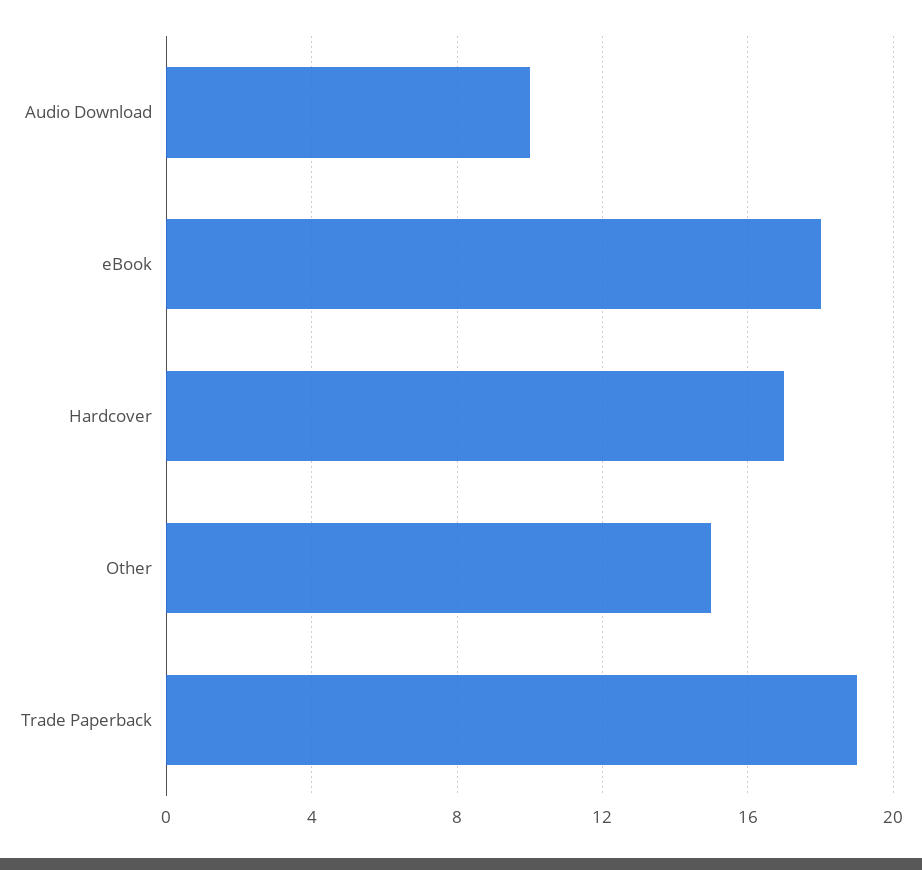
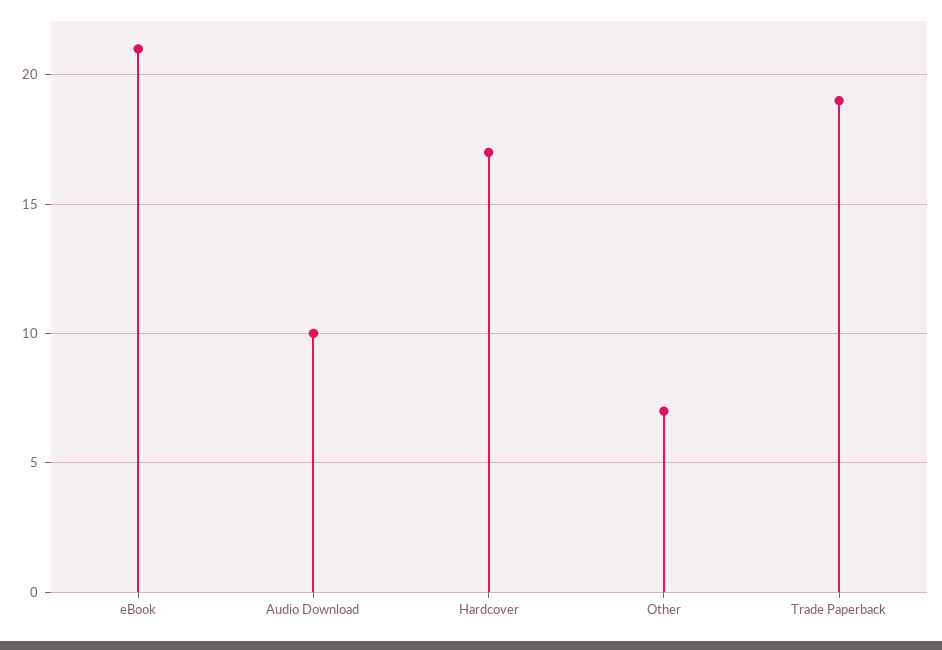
  {
    "Audio Download": 10,
-   "eBook": 18,
+   "eBook": 21,
    "Hardcover": 17,
-   "Other": 15,
+   "Other": 7,
    "Trade Paperback": 19
  }

